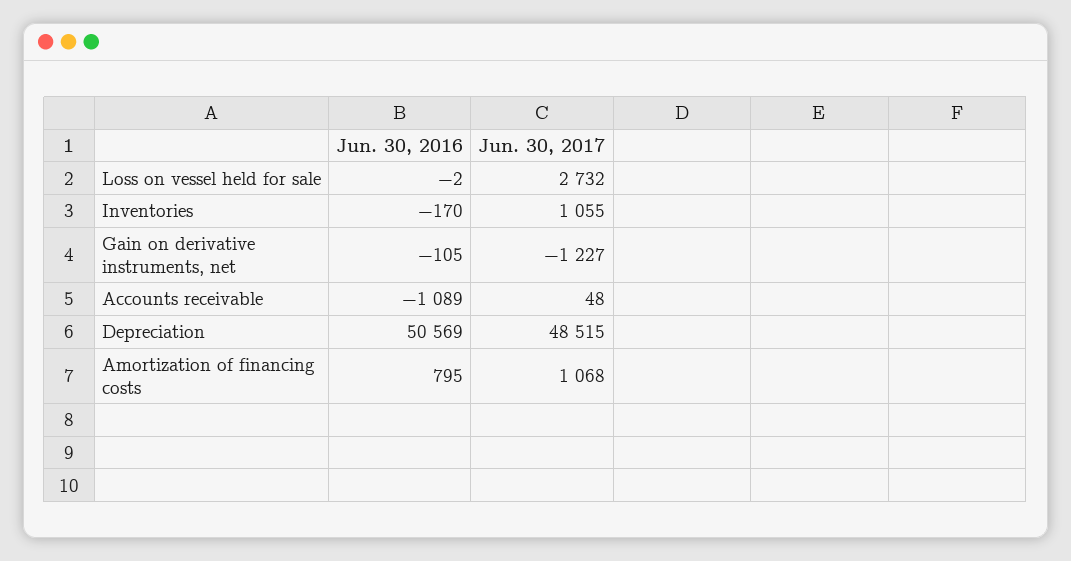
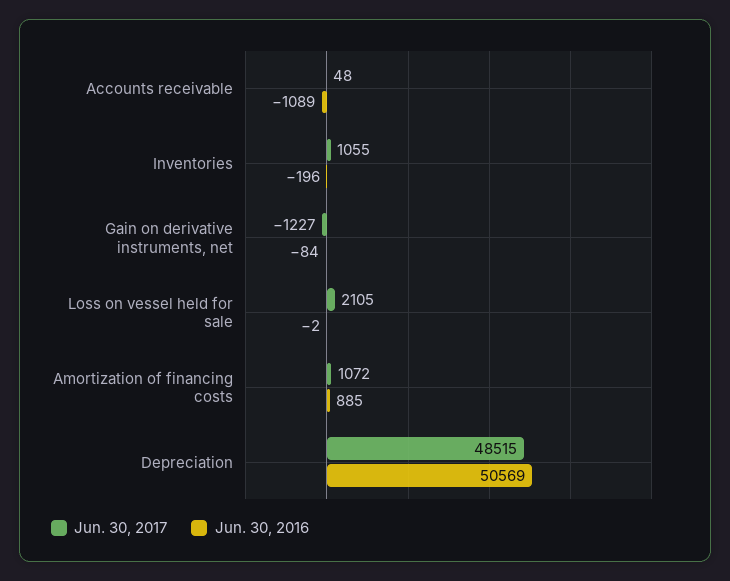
  {
    "Jun. 30, 2016": {
      "Loss on vessel held for sale": -2,
-     "Inventories": -170,
+     "Inventories": -196,
-     "Gain on derivative instruments, net": -105,
+     "Gain on derivative instruments, net": -84,
      "Accounts receivable": -1089,
      "Depreciation": 50569,
-     "Amortization of financing costs": 795
+     "Amortization of financing costs": 885
    },
    "Jun. 30, 2017": {
-     "Loss on vessel held for sale": 2732,
+     "Loss on vessel held for sale": 2105,
      "Inventories": 1055,
      "Gain on derivative instruments, net": -1227,
      "Accounts receivable": 48,
      "Depreciation": 48515,
-     "Amortization of financing costs": 1068
+     "Amortization of financing costs": 1072
    }
  }

